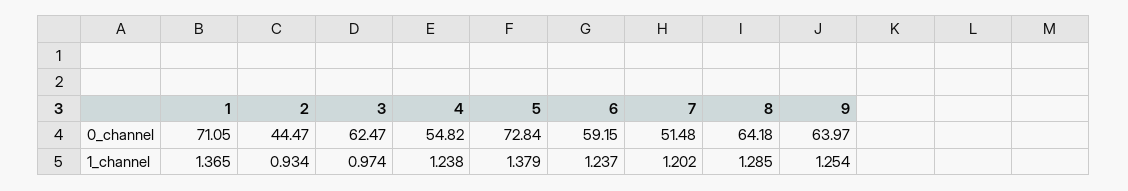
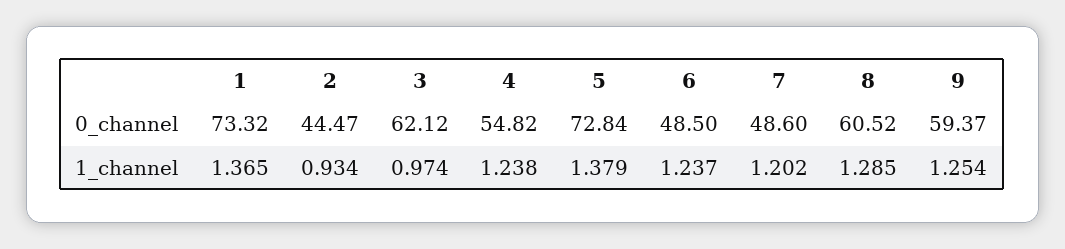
  {
    "1": {
-     "0_channel": 71.05,
+     "0_channel": 73.32,
      "1_channel": 1.365
    },
    "2": {
      "0_channel": 44.47,
      "1_channel": 0.934
    },
    "3": {
-     "0_channel": 62.47,
+     "0_channel": 62.12,
      "1_channel": 0.974
    },
    "4": {
      "0_channel": 54.82,
      "1_channel": 1.238
    },
    "5": {
      "0_channel": 72.84,
      "1_channel": 1.379
    },
    "6": {
-     "0_channel": 59.15,
+     "0_channel": 48.5,
      "1_channel": 1.237
    },
    "7": {
-     "0_channel": 51.48,
+     "0_channel": 48.6,
      "1_channel": 1.202
    },
    "8": {
-     "0_channel": 64.18,
+     "0_channel": 60.52,
      "1_channel": 1.285
    },
    "9": {
-     "0_channel": 63.97,
+     "0_channel": 59.37,
      "1_channel": 1.254
    }
  }

